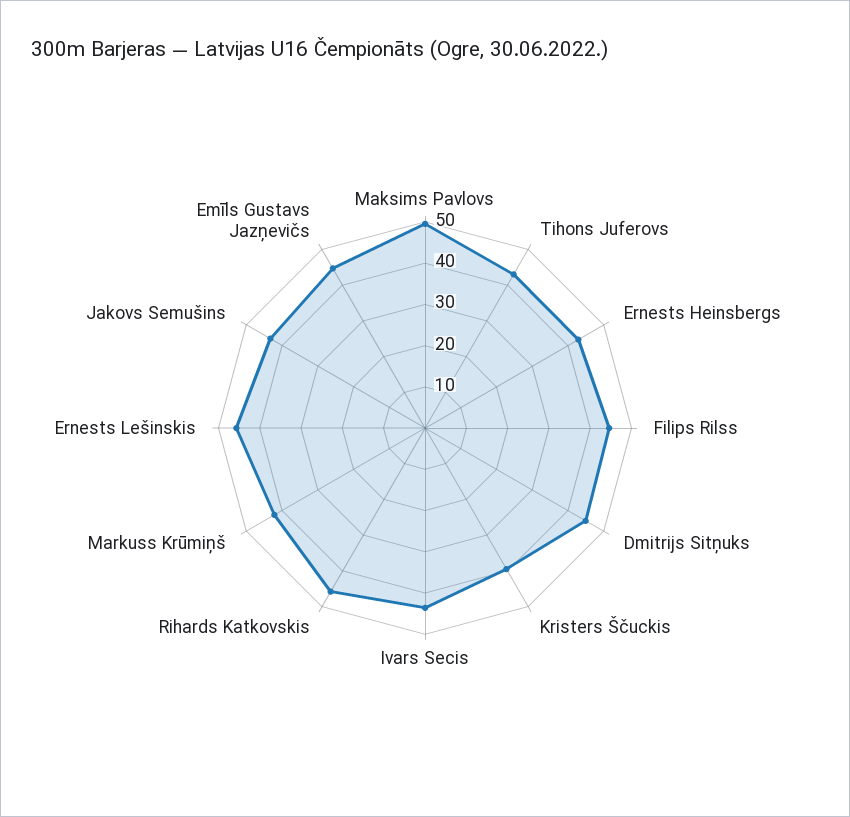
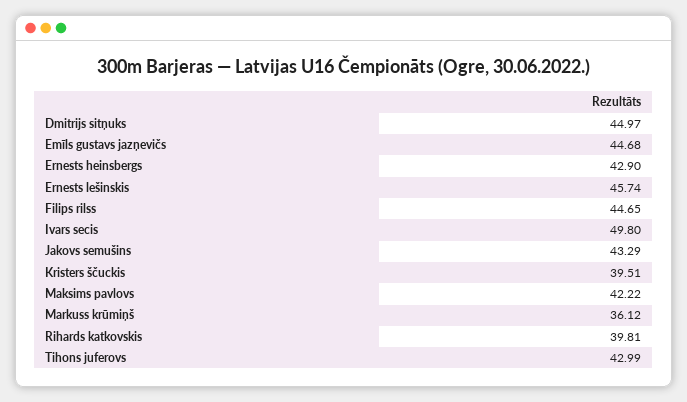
  {
-   "Maksims Pavlovs": 50,
+   "Maksims Pavlovs": 42.22,
    "Tihons Juferovs": 42.99,
    "Ernests Heinsbergs": 42.9,
    "Filips Rilss": 44.65,
    "Dmitrijs Sitņuks": 44.97,
    "Kristers Ščuckis": 39.51,
-   "Ivars Secis": 44,
+   "Ivars Secis": 49.8,
-   "Rihards Katkovskis": 46,
+   "Rihards Katkovskis": 39.81,
-   "Markuss Krūmiņš": 42,
+   "Markuss Krūmiņš": 36.12,
    "Ernests Lešinskis": 45.74,
    "Jakovs Semušins": 43.29,
    "Emīls Gustavs Jazņevičs": 44.68
  }

